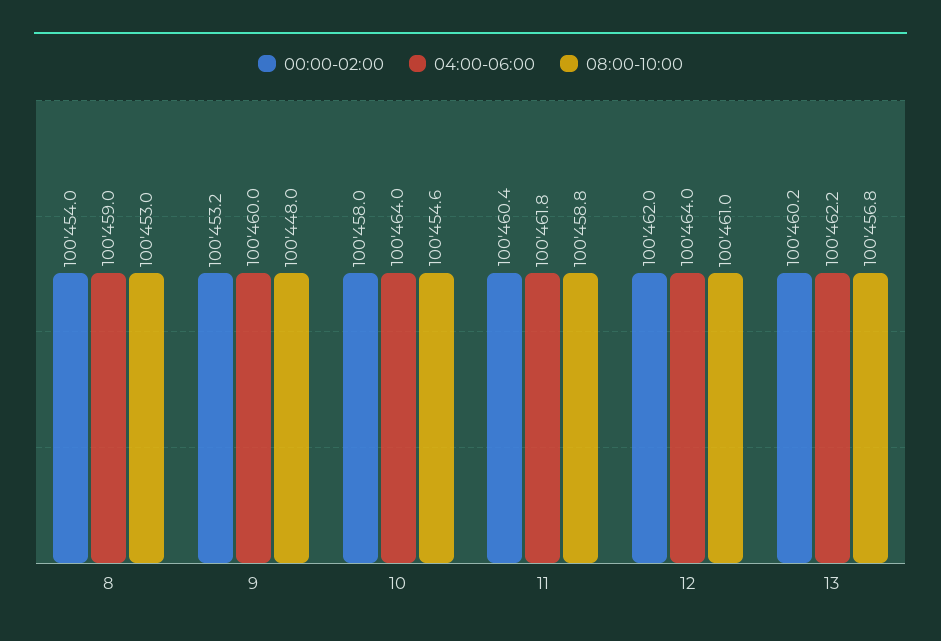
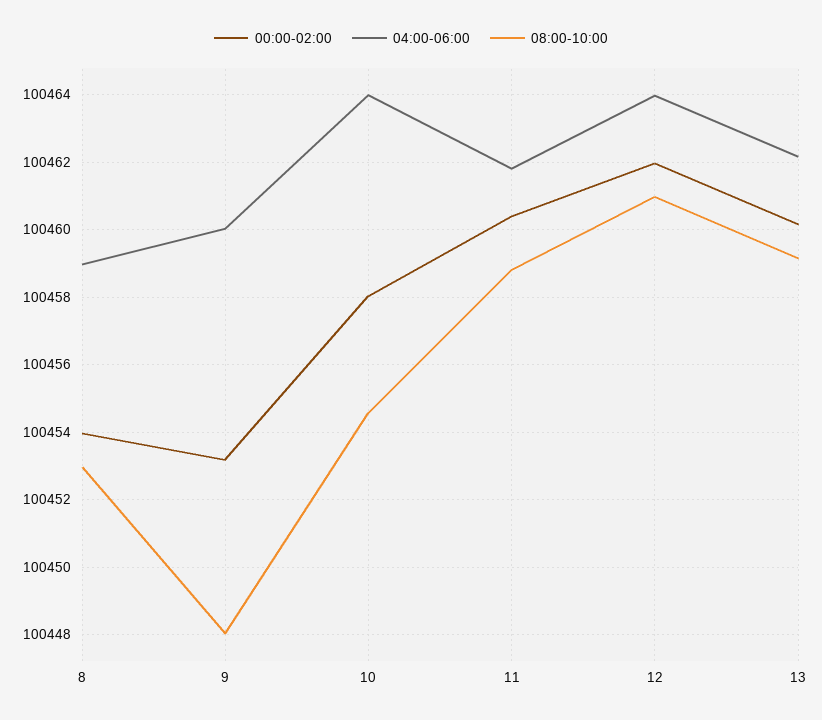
  {
    "00:00-02:00": {
      "8": 100454,
      "9": 100453.2,
      "10": 100458,
      "11": 100460.4,
      "12": 100462,
      "13": 100460.2
    },
    "04:00-06:00": {
      "8": 100459,
      "9": 100460,
      "10": 100464,
      "11": 100461.8,
      "12": 100464,
      "13": 100462.2
    },
    "08:00-10:00": {
      "8": 100453,
      "9": 100448,
      "10": 100454.6,
      "11": 100458.8,
      "12": 100461,
-     "13": 100456.8
+     "13": 100459.2
    }
  }

